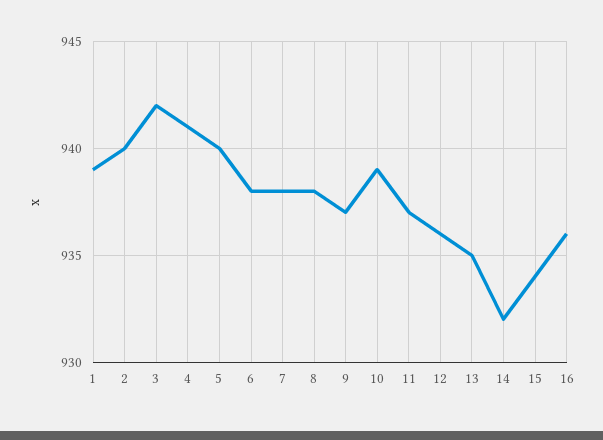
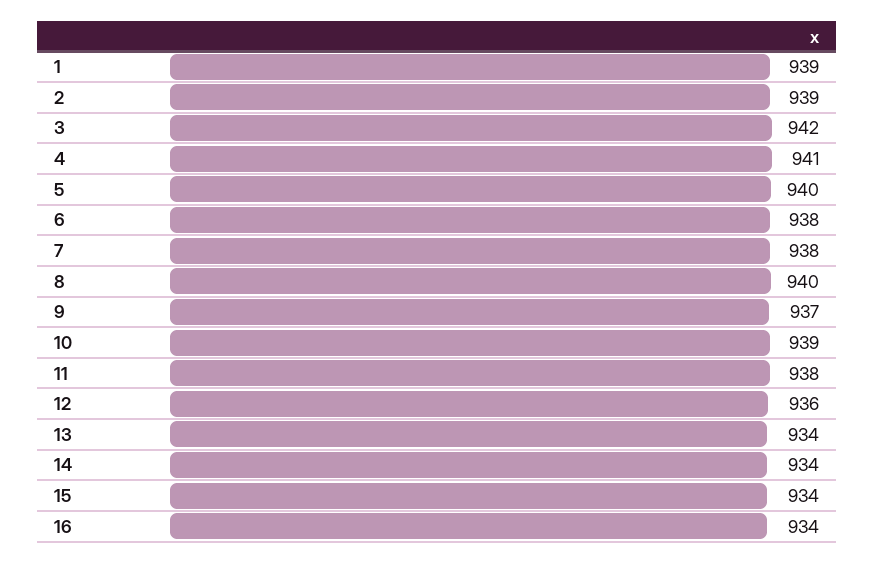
  {
    "1": 939,
-   "2": 940,
+   "2": 939,
    "3": 942,
    "4": 941,
    "5": 940,
    "6": 938,
    "7": 938,
-   "8": 938,
+   "8": 940,
    "9": 937,
    "10": 939,
-   "11": 937,
+   "11": 938,
    "12": 936,
-   "13": 935,
+   "13": 934,
-   "14": 932,
+   "14": 934,
    "15": 934,
-   "16": 936
+   "16": 934
  }

